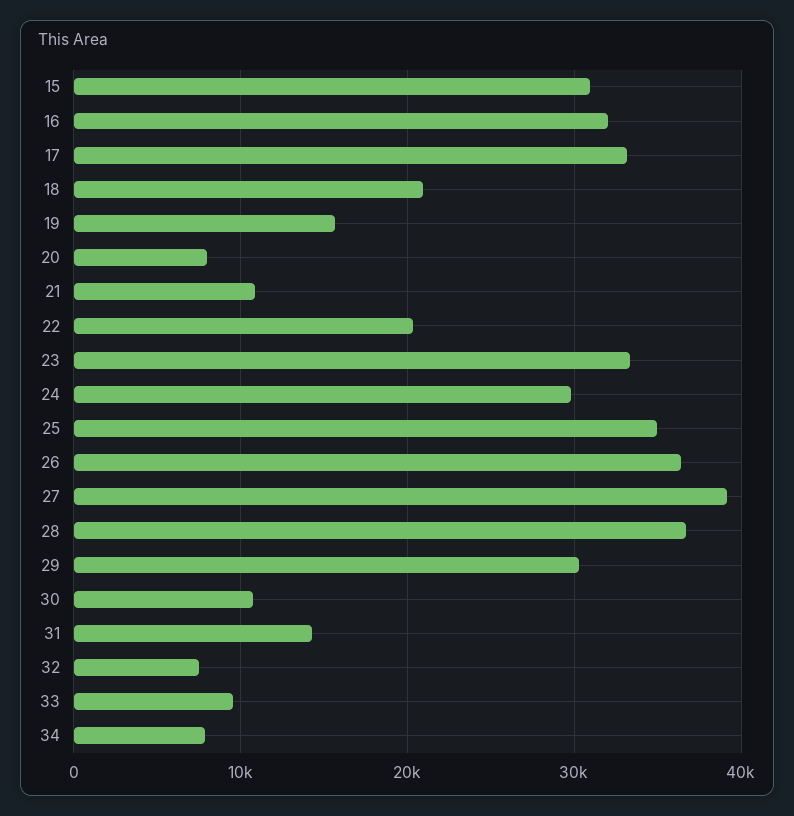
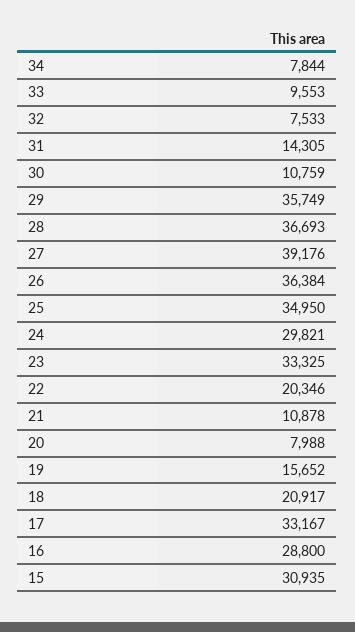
  {
    "15": 30935,
-   "16": 32000,
+   "16": 28800,
    "17": 33167,
    "18": 20917,
    "19": 15652,
    "20": 7988,
    "21": 10878,
    "22": 20346,
    "23": 33325,
    "24": 29821,
    "25": 34950,
    "26": 36384,
    "27": 39176,
    "28": 36693,
-   "29": 30000,
+   "29": 35749,
    "30": 10759,
    "31": 14305,
    "32": 7533,
    "33": 9553,
    "34": 7844
  }

